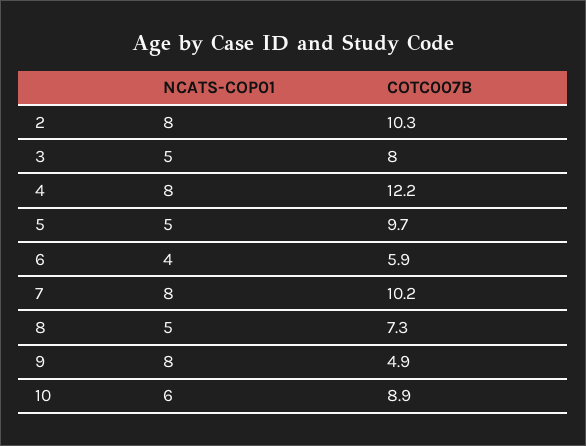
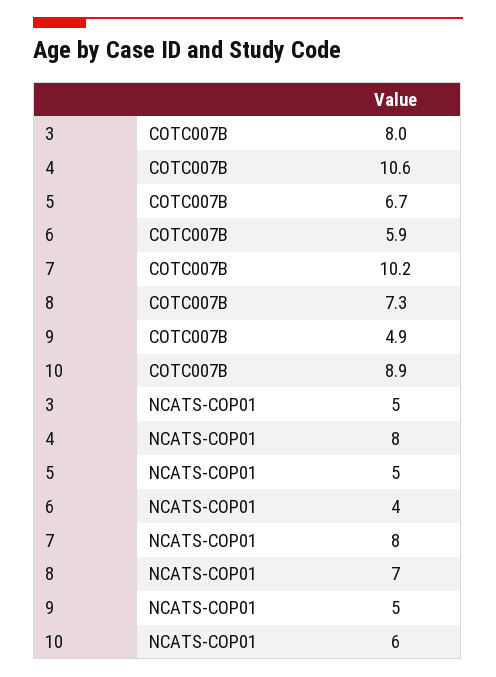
  {
    "NCATS-COP01": {
-     "2": 8,
      "3": 5,
      "4": 8,
      "5": 5,
      "6": 4,
      "7": 8,
-     "8": 5,
+     "8": 7,
-     "9": 8,
+     "9": 5,
      "10": 6
    },
    "COTC007B": {
-     "2": 10.3,
      "3": 8,
-     "4": 12.2,
+     "4": 10.6,
-     "5": 9.7,
+     "5": 6.7,
      "6": 5.9,
      "7": 10.2,
      "8": 7.3,
      "9": 4.9,
      "10": 8.9
    }
  }

